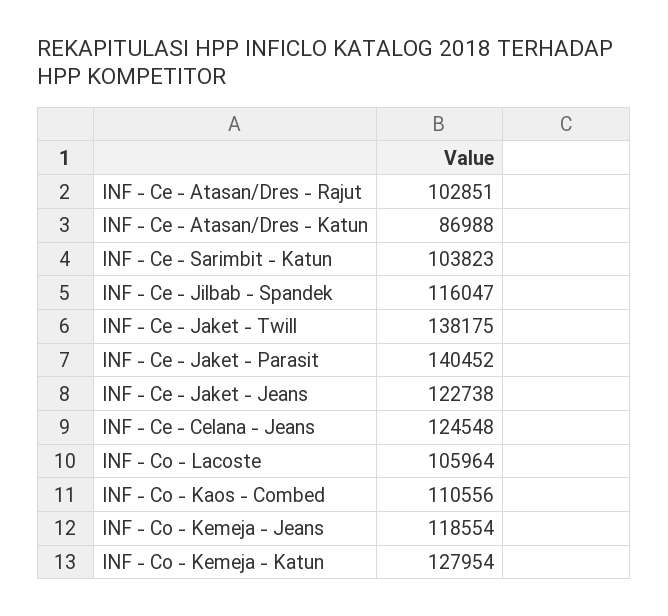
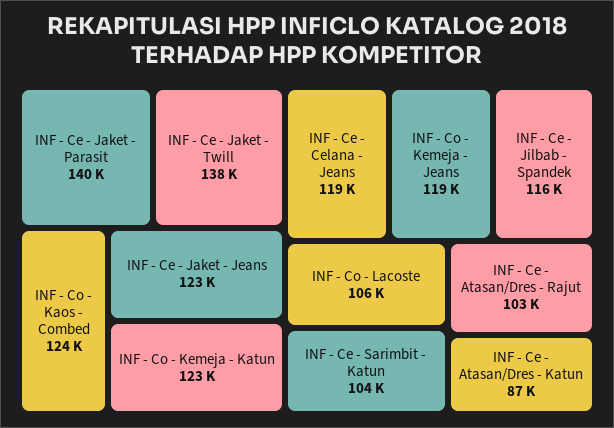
  {
    "INF - Ce - Atasan/Dres - Rajut": 102851,
    "INF - Ce - Atasan/Dres - Katun": 86988,
    "INF - Ce - Sarimbit - Katun": 103823,
    "INF - Ce - Jilbab - Spandek": 116047,
    "INF - Ce - Jaket - Twill": 138175,
    "INF - Ce - Jaket - Parasit": 140452,
    "INF - Ce - Jaket - Jeans": 122738,
-   "INF - Ce - Celana - Jeans": 124548,
+   "INF - Ce - Celana - Jeans": 119000,
    "INF - Co - Lacoste": 105964,
-   "INF - Co - Kaos - Combed": 110556,
+   "INF - Co - Kaos - Combed": 124000,
    "INF - Co - Kemeja - Jeans": 118554,
-   "INF - Co - Kemeja - Katun": 127954
+   "INF - Co - Kemeja - Katun": 123000
  }

